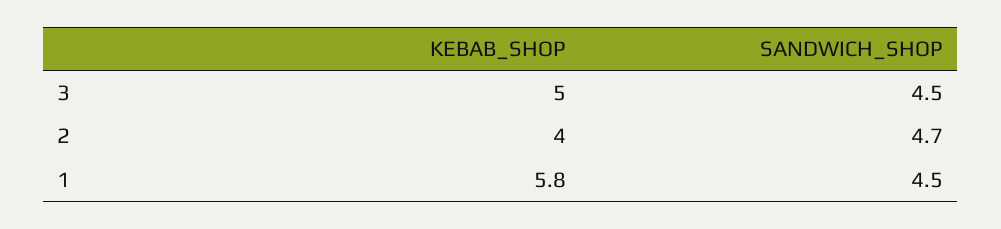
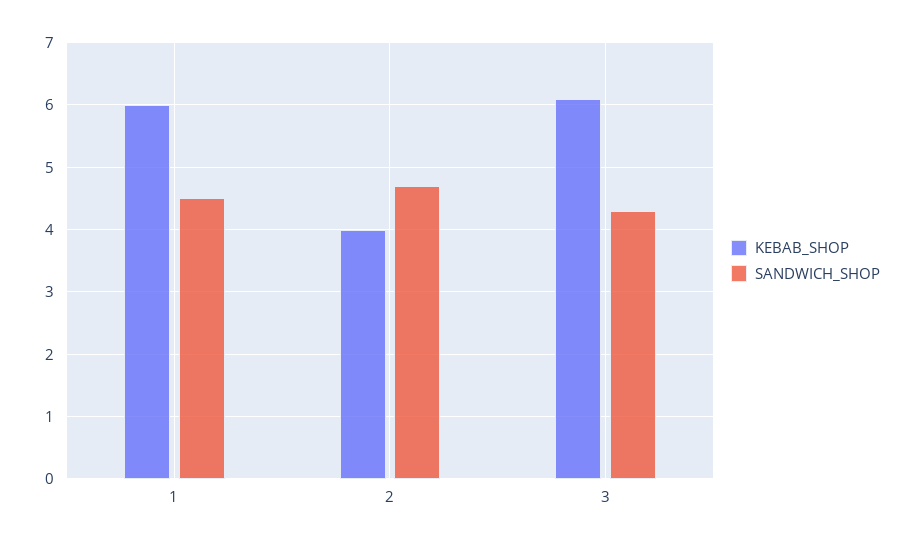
  {
    "KEBAB_SHOP": {
-     "3": 5,
+     "3": 6.1,
      "2": 4,
-     "1": 5.8
+     "1": 6
    },
    "SANDWICH_SHOP": {
-     "3": 4.5,
+     "3": 4.3,
      "2": 4.7,
      "1": 4.5
    }
  }

